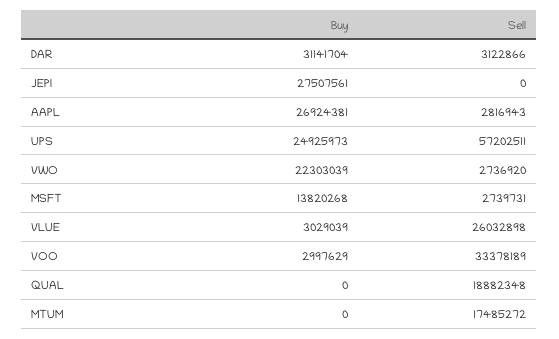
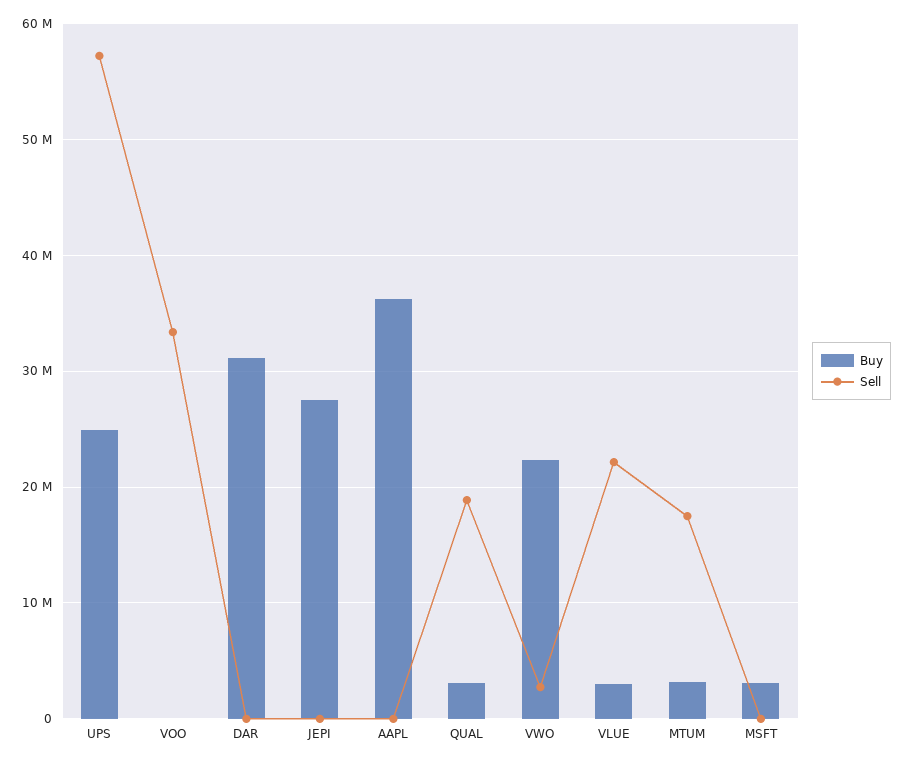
  {
    "Buy": {
      "DAR": 31141704,
      "JEPI": 27507561,
-     "AAPL": 26924381,
+     "AAPL": 36000000,
      "UPS": 24925973,
      "VWO": 22303039,
-     "MSFT": 13820268,
+     "MSFT": 3000000,
      "VLUE": 3029039,
-     "VOO": 2997629,
+     "VOO": 0,
-     "QUAL": 0,
+     "QUAL": 3000000,
-     "MTUM": 0
+     "MTUM": 3000000
    },
    "Sell": {
-     "DAR": 3122866,
+     "DAR": 0,
      "JEPI": 0,
-     "AAPL": 2816943,
+     "AAPL": 0,
      "UPS": 57202511,
      "VWO": 2736920,
-     "MSFT": 2739731,
+     "MSFT": 0,
-     "VLUE": 26032898,
+     "VLUE": 22000000,
      "VOO": 33378189,
      "QUAL": 18882348,
      "MTUM": 17485272
    }
  }

